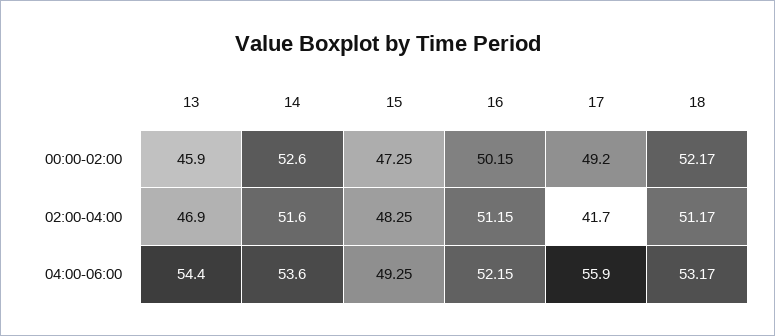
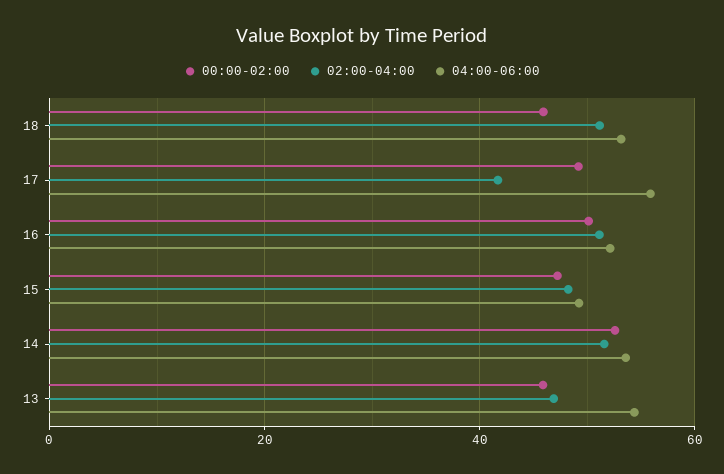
  {
    "00:00-02:00": {
      "13": 45.9,
      "14": 52.6,
      "15": 47.25,
      "16": 50.15,
      "17": 49.2,
-     "18": 52.17
+     "18": 46
    },
    "02:00-04:00": {
      "13": 46.9,
      "14": 51.6,
      "15": 48.25,
      "16": 51.15,
      "17": 41.7,
      "18": 51.17
    },
    "04:00-06:00": {
      "13": 54.4,
      "14": 53.6,
      "15": 49.25,
      "16": 52.15,
      "17": 55.9,
      "18": 53.17
    }
  }

